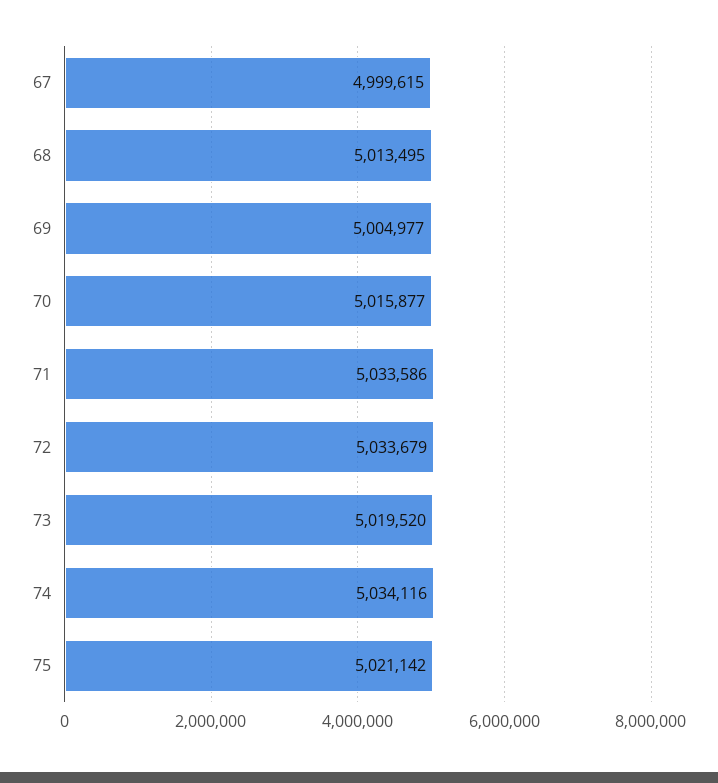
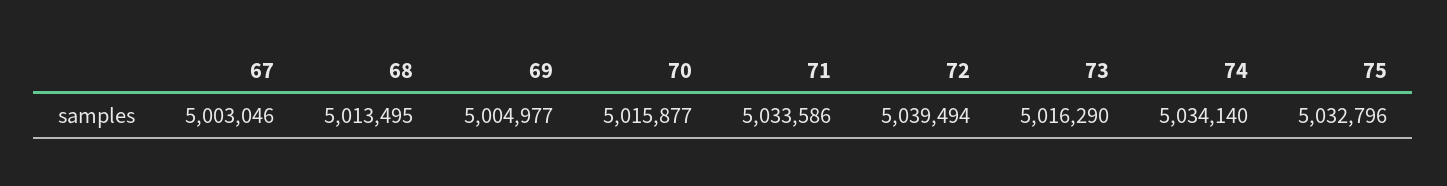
  {
-   "67": 4999615,
+   "67": 5003046,
    "68": 5013495,
    "69": 5004977,
    "70": 5015877,
    "71": 5033586,
-   "72": 5033679,
+   "72": 5039494,
-   "73": 5019520,
+   "73": 5016290,
-   "74": 5034116,
+   "74": 5034140,
-   "75": 5021142
+   "75": 5032796
  }

